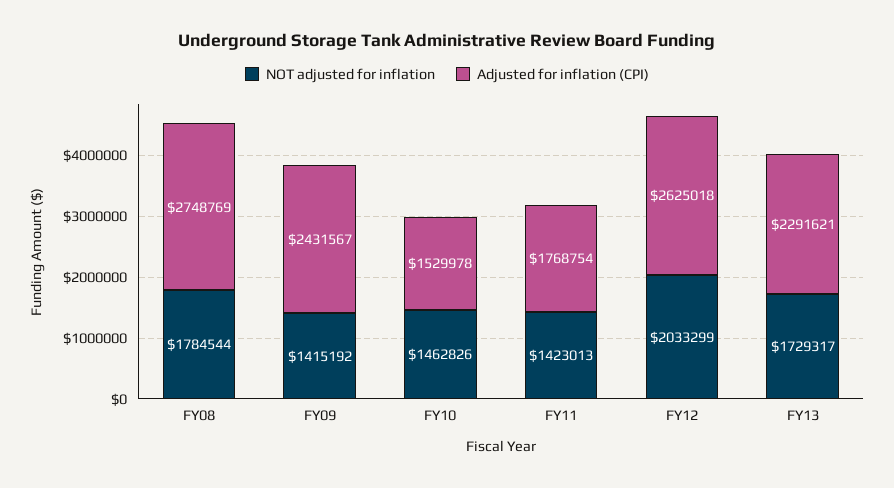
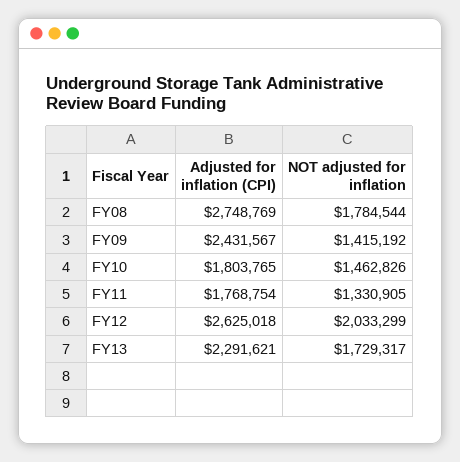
  {
    "NOT adjusted for inflation": {
      "FY08": 1784544,
      "FY09": 1415192,
      "FY10": 1462826,
-     "FY11": 1423013,
+     "FY11": 1330905,
      "FY12": 2033299,
      "FY13": 1729317
    },
    "Adjusted for inflation (CPI)": {
      "FY08": 2748769,
      "FY09": 2431567,
-     "FY10": 1529978,
+     "FY10": 1803765,
      "FY11": 1768754,
      "FY12": 2625018,
      "FY13": 2291621
    }
  }

